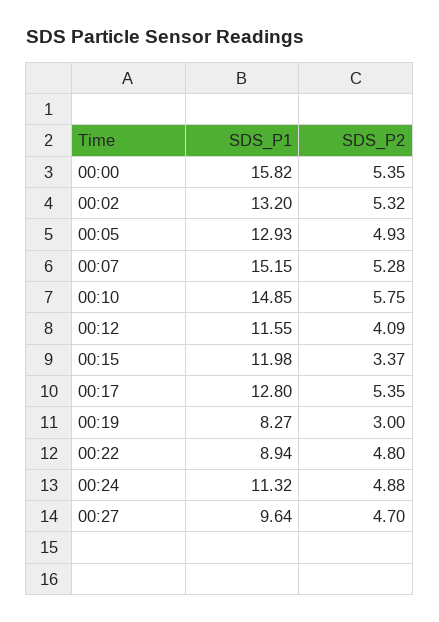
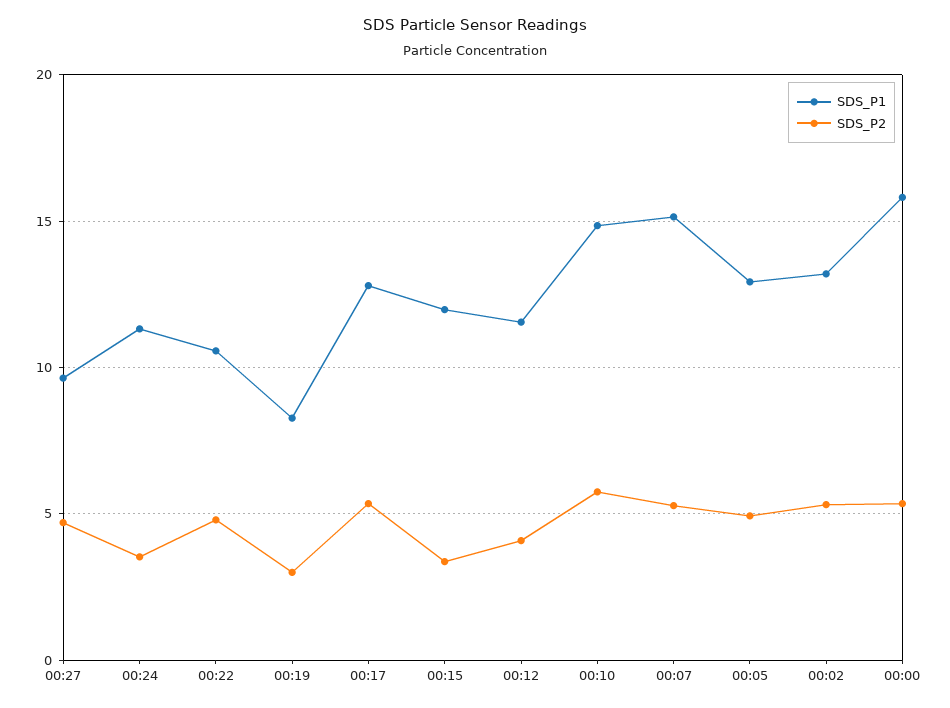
  {
    "SDS_P1": {
      "00:00": 15.82,
      "00:02": 13.2,
      "00:05": 12.93,
      "00:07": 15.15,
      "00:10": 14.85,
      "00:12": 11.55,
      "00:15": 11.98,
      "00:17": 12.8,
      "00:19": 8.27,
-     "00:22": 8.94,
+     "00:22": 10.5,
      "00:24": 11.32,
      "00:27": 9.64
    },
    "SDS_P2": {
      "00:00": 5.35,
      "00:02": 5.32,
      "00:05": 4.93,
      "00:07": 5.28,
      "00:10": 5.75,
      "00:12": 4.09,
      "00:15": 3.37,
      "00:17": 5.35,
      "00:19": 3,
      "00:22": 4.8,
-     "00:24": 4.88,
+     "00:24": 3.5,
      "00:27": 4.7
    }
  }

